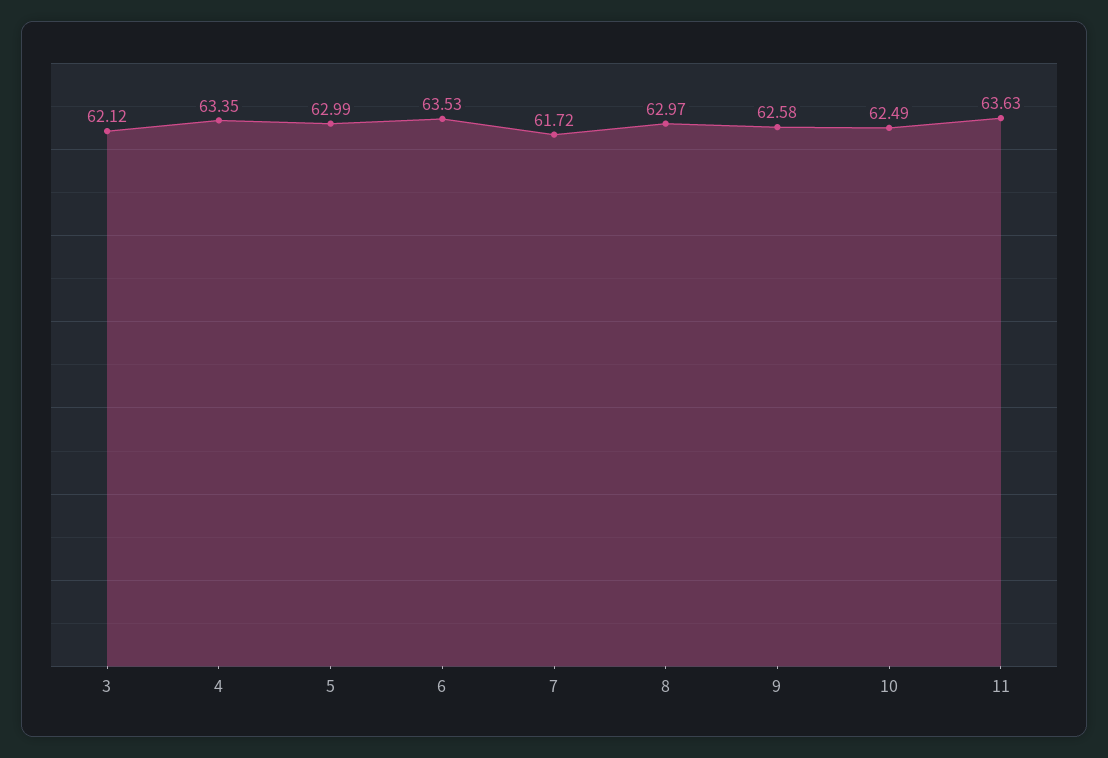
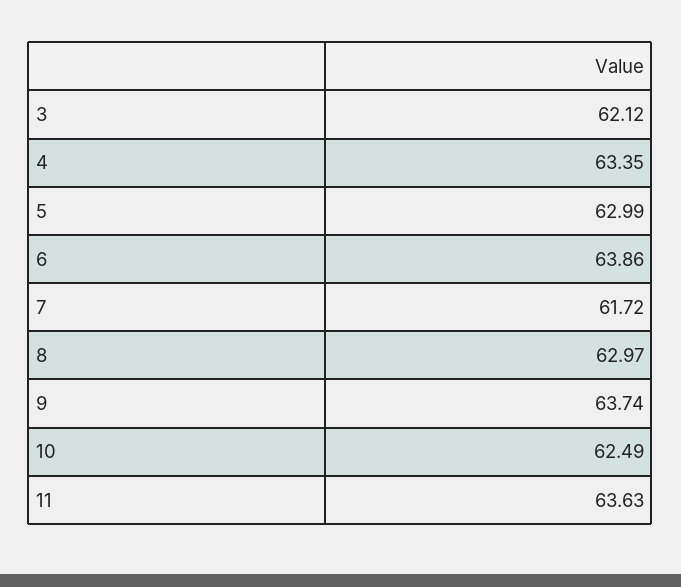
  {
    "3": 62.12,
    "4": 63.35,
    "5": 62.99,
-   "6": 63.53,
+   "6": 63.86,
    "7": 61.72,
    "8": 62.97,
-   "9": 62.58,
+   "9": 63.74,
    "10": 62.49,
    "11": 63.63
  }

